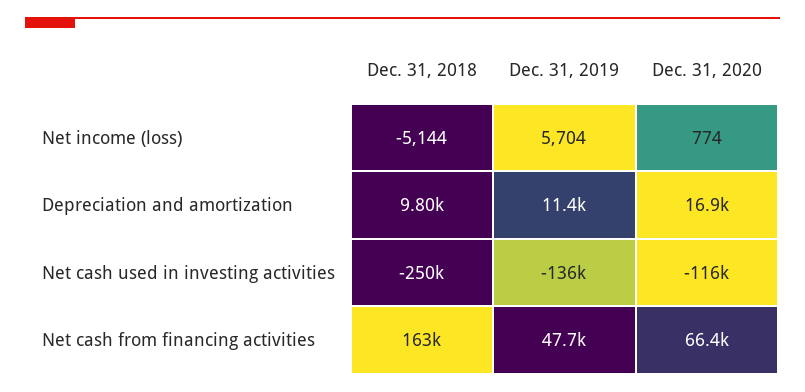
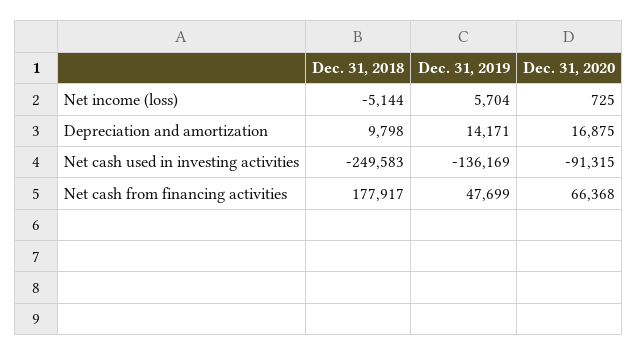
  {
    "Dec. 31, 2018": {
      "Net income (loss)": -5144,
      "Depreciation and amortization": 9798,
      "Net cash used in investing activities": -249583,
-     "Net cash from financing activities": 163000
+     "Net cash from financing activities": 177917
    },
    "Dec. 31, 2019": {
      "Net income (loss)": 5704,
-     "Depreciation and amortization": 11400,
+     "Depreciation and amortization": 14171,
      "Net cash used in investing activities": -136169,
      "Net cash from financing activities": 47699
    },
    "Dec. 31, 2020": {
-     "Net income (loss)": 774,
+     "Net income (loss)": 725,
      "Depreciation and amortization": 16875,
-     "Net cash used in investing activities": -116000,
+     "Net cash used in investing activities": -91315,
      "Net cash from financing activities": 66368
    }
  }

